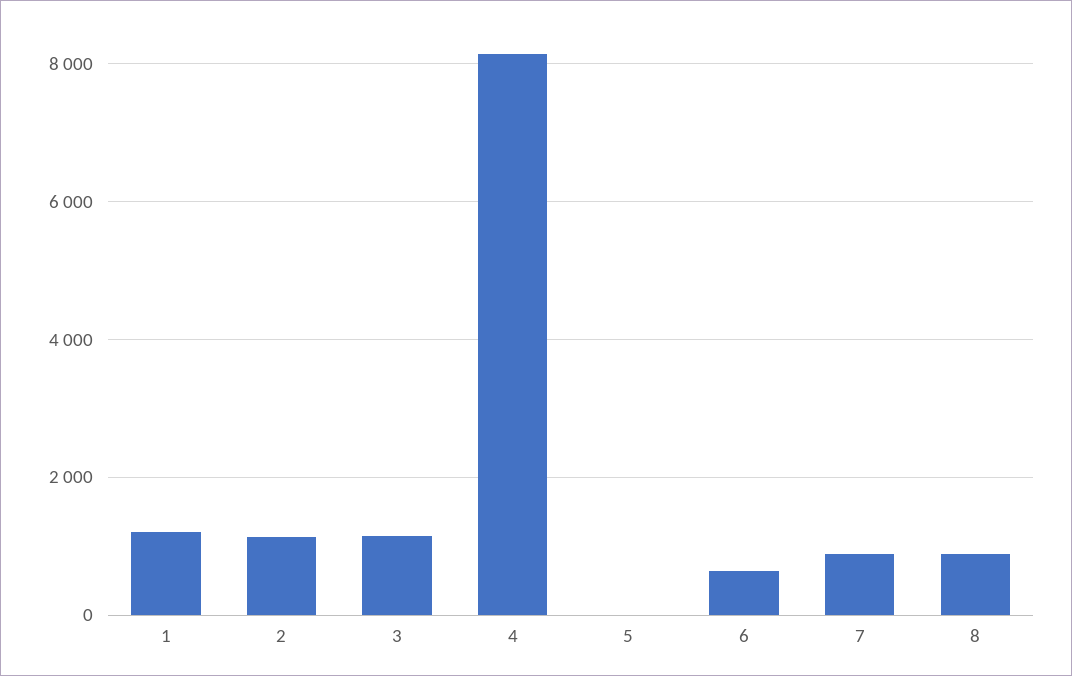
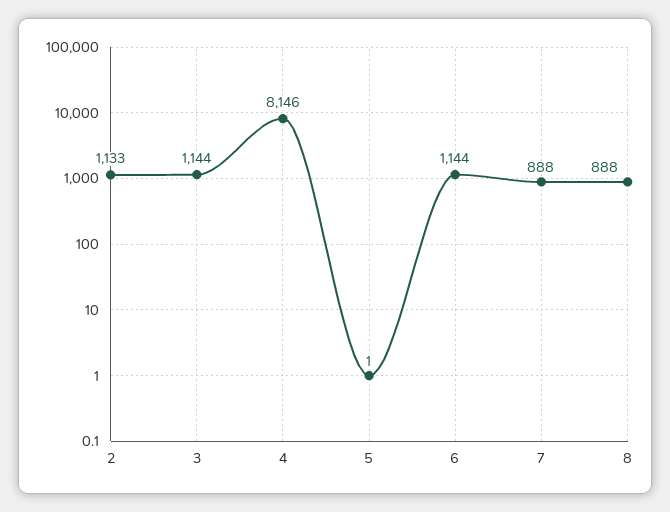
  {
-   "1": 1200,
    "2": 1133,
    "3": 1144,
    "4": 8146,
    "5": 1,
-   "6": 600,
+   "6": 1144,
    "7": 888,
    "8": 888
  }

